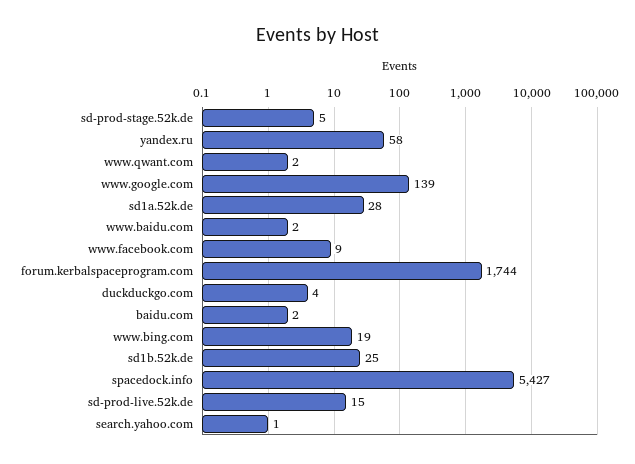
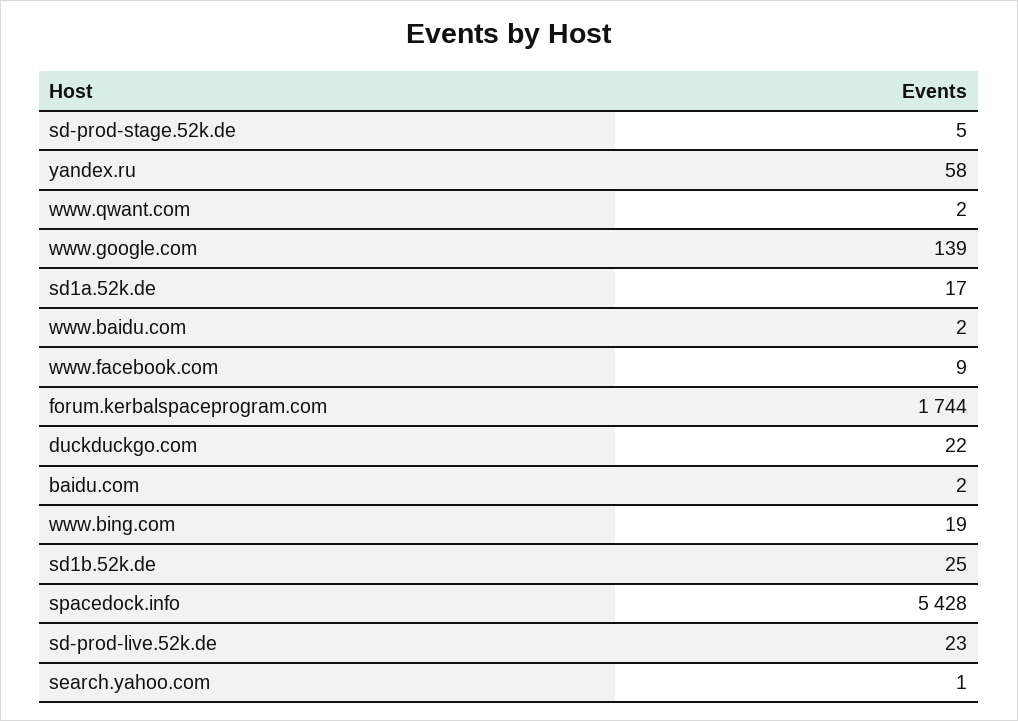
  {
    "sd-prod-stage.52k.de": 5,
    "yandex.ru": 58,
    "www.qwant.com": 2,
    "www.google.com": 139,
-   "sd1a.52k.de": 28,
+   "sd1a.52k.de": 17,
    "www.baidu.com": 2,
    "www.facebook.com": 9,
    "forum.kerbalspaceprogram.com": 1744,
-   "duckduckgo.com": 4,
+   "duckduckgo.com": 22,
    "baidu.com": 2,
    "www.bing.com": 19,
    "sd1b.52k.de": 25,
-   "spacedock.info": 5427,
+   "spacedock.info": 5428,
-   "sd-prod-live.52k.de": 15,
+   "sd-prod-live.52k.de": 23,
    "search.yahoo.com": 1
  }

